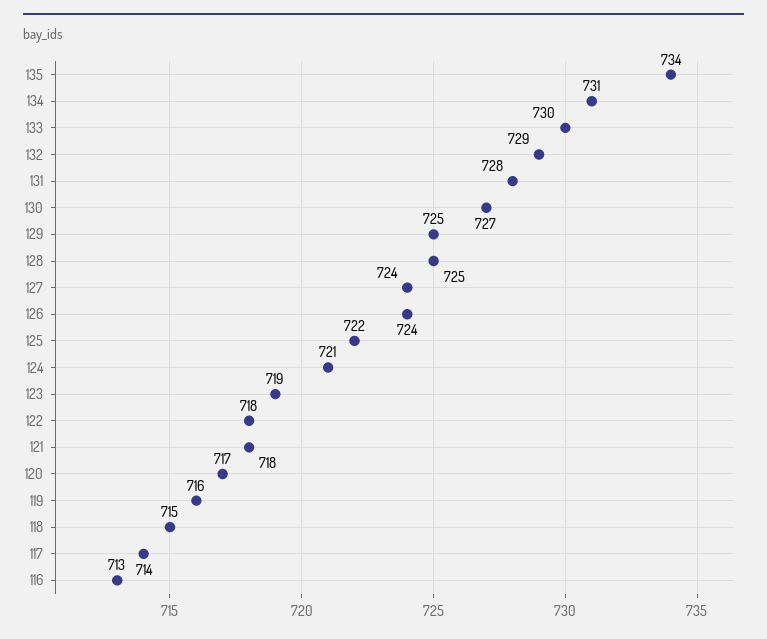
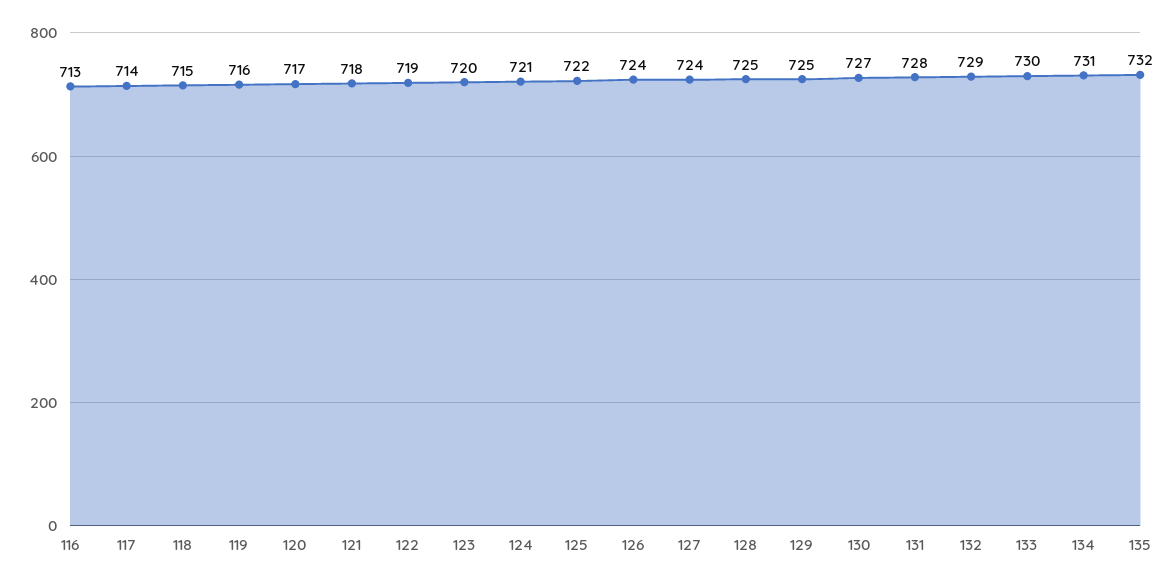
  {
-   "135": 734,
+   "135": 732,
    "134": 731,
    "133": 730,
    "132": 729,
    "131": 728,
    "130": 727,
    "129": 725,
    "128": 725,
    "127": 724,
    "126": 724,
    "125": 722,
    "124": 721,
-   "123": 719,
+   "123": 720,
-   "122": 718,
+   "122": 719,
    "121": 718,
    "120": 717,
    "119": 716,
    "118": 715,
    "117": 714,
    "116": 713
  }

